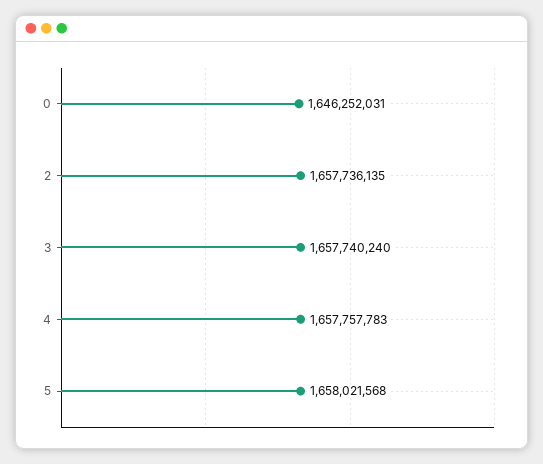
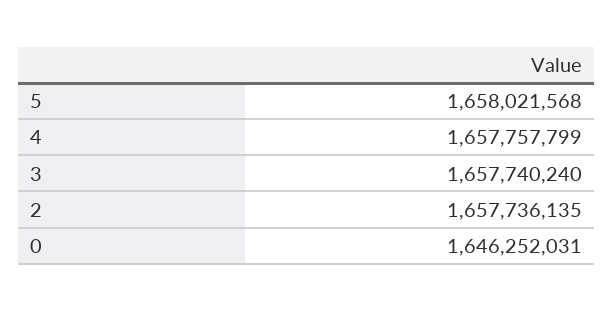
  {
    "0": 1646252031,
    "2": 1657736135,
    "3": 1657740240,
-   "4": 1657757783,
+   "4": 1657757799,
    "5": 1658021568
  }

